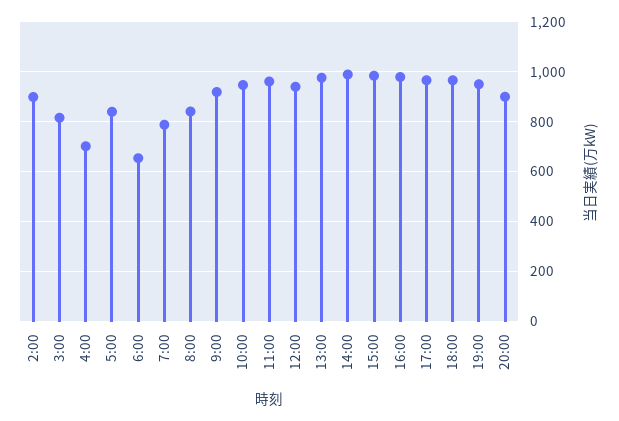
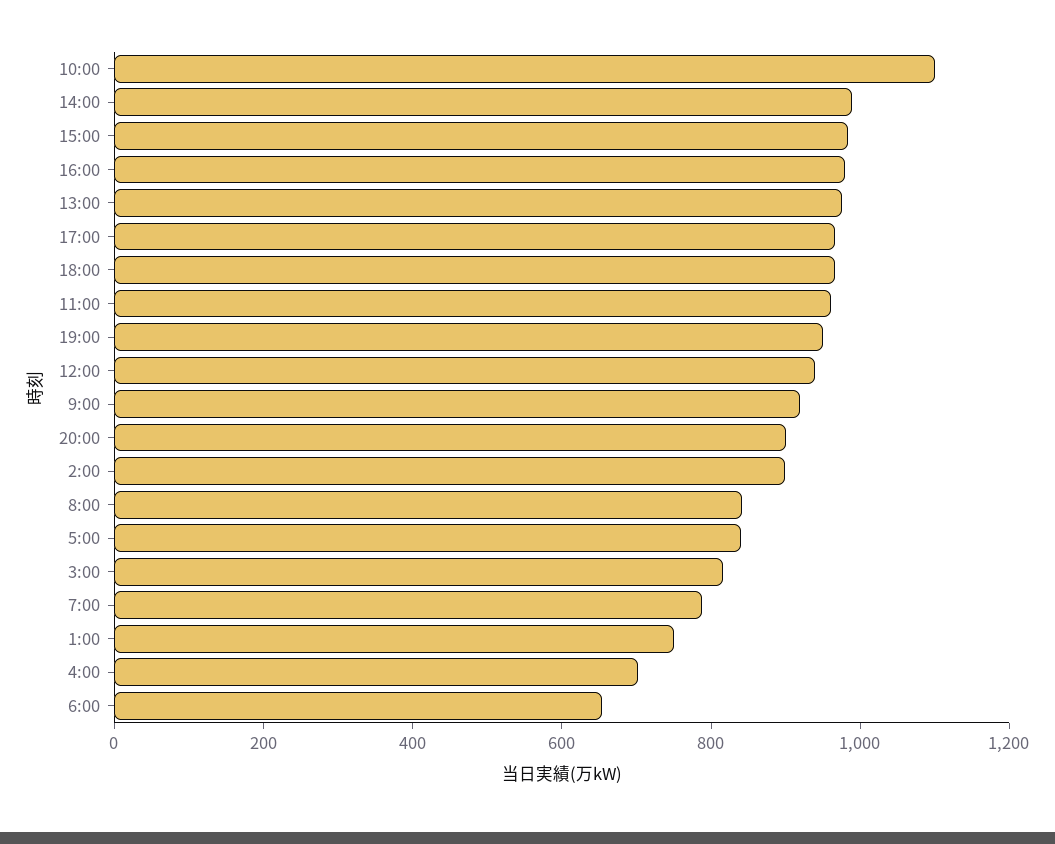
  {
    "2:00": 900,
    "3:00": 825,
    "4:00": 700,
    "5:00": 850,
    "6:00": 650,
    "7:00": 800,
    "8:00": 850,
    "9:00": 925,
-   "10:00": 950,
+   "10:00": 1100,
    "11:00": 950,
    "12:00": 950,
    "13:00": 975,
    "14:00": 1000,
    "15:00": 975,
    "16:00": 975,
    "17:00": 975,
    "18:00": 975,
    "19:00": 950,
-   "20:00": 900
+   "20:00": 900,
+   "1:00": 750
  }

